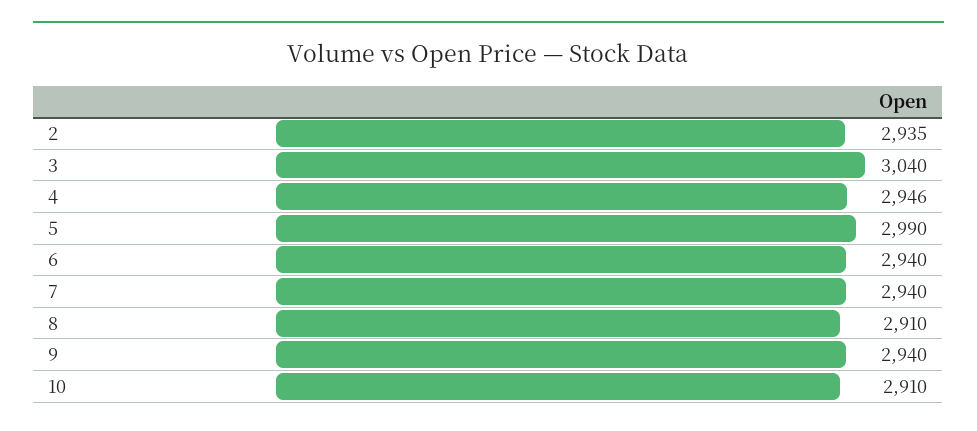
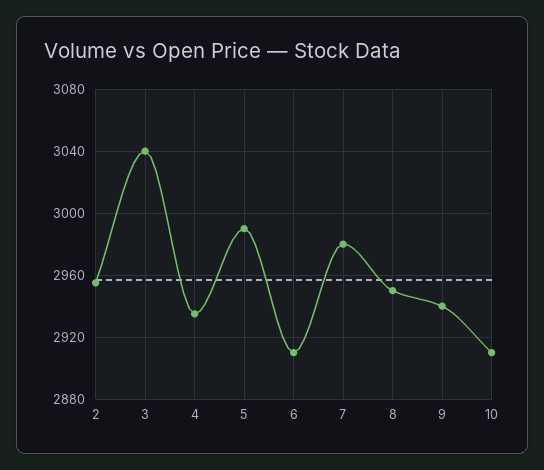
  {
-   "2": 2935,
+   "2": 2955,
    "3": 3040,
-   "4": 2946,
+   "4": 2935,
    "5": 2990,
-   "6": 2940,
+   "6": 2910,
-   "7": 2940,
+   "7": 2980,
-   "8": 2910,
+   "8": 2950,
    "9": 2940,
    "10": 2910
  }

